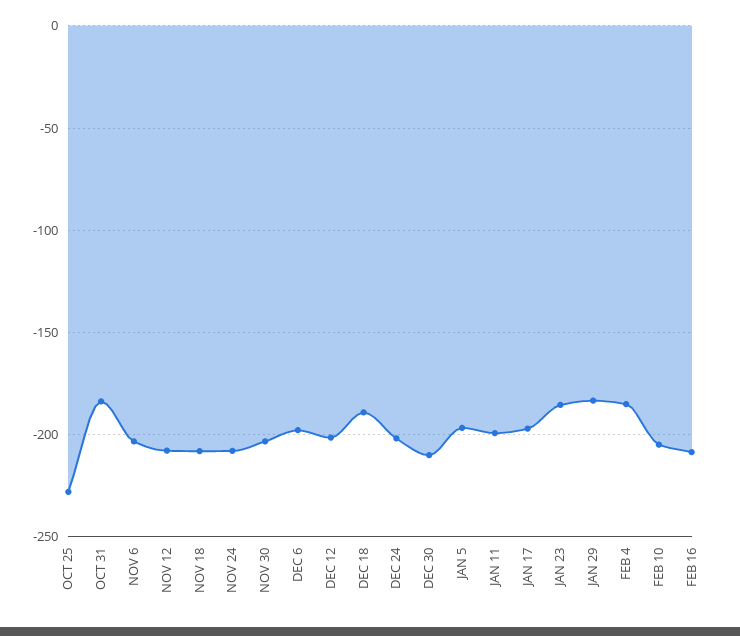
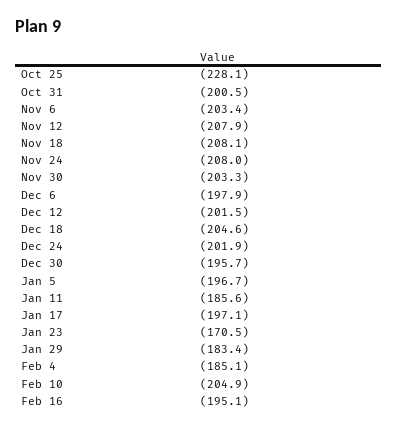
  {
    "OCT 25": -228.1,
-   "OCT 31": -185,
+   "OCT 31": -200.5,
    "NOV 6": -203.4,
    "NOV 12": -207.9,
    "NOV 18": -208.1,
    "NOV 24": -208,
    "NOV 30": -203.3,
    "DEC 6": -197.9,
    "DEC 12": -201.5,
-   "DEC 18": -190,
+   "DEC 18": -204.6,
    "DEC 24": -201.9,
-   "DEC 30": -210,
+   "DEC 30": -195.7,
    "JAN 5": -196.7,
-   "JAN 11": -200,
+   "JAN 11": -185.6,
    "JAN 17": -197.1,
-   "JAN 23": -185,
+   "JAN 23": -170.5,
    "JAN 29": -183.4,
    "FEB 4": -185.1,
    "FEB 10": -204.9,
-   "FEB 16": -210
+   "FEB 16": -195.1
  }

